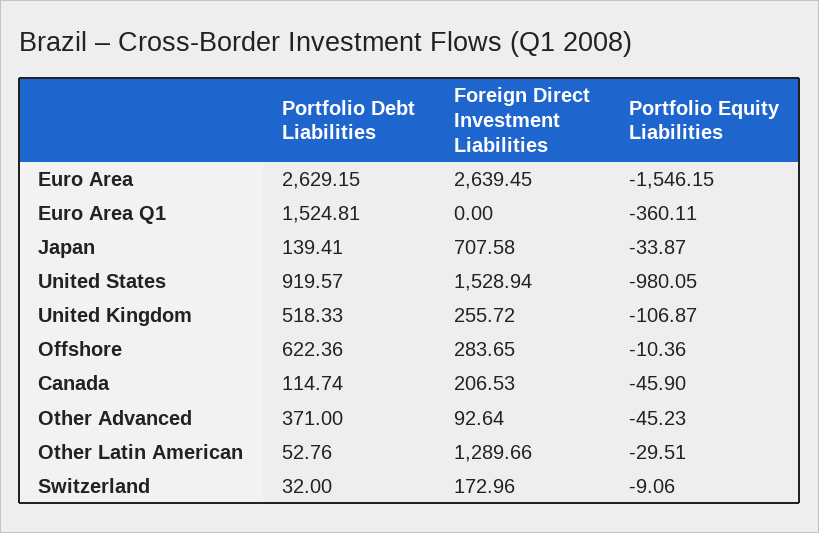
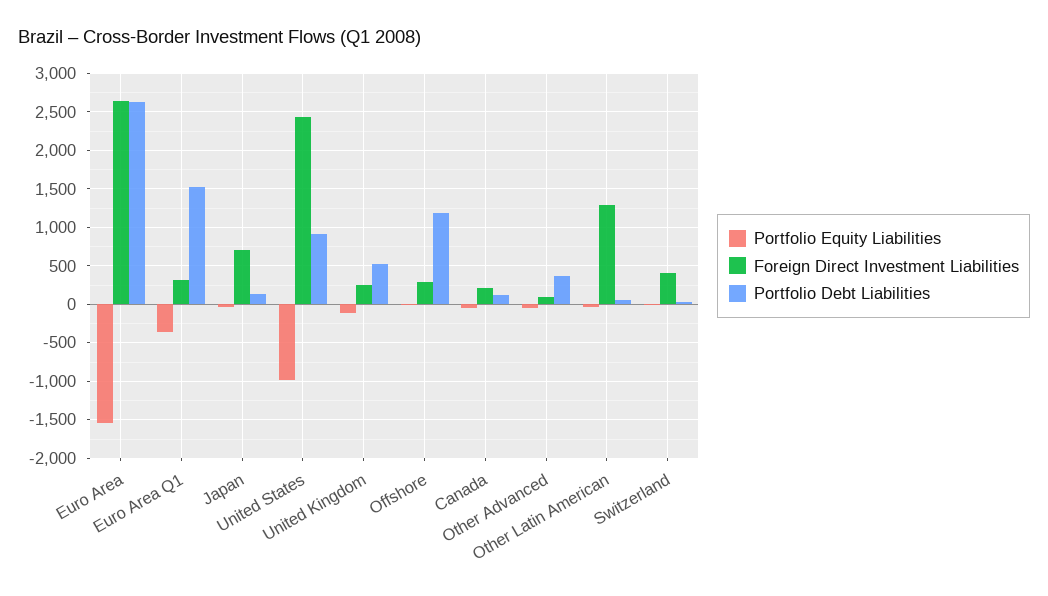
  {
    "Portfolio Debt Liabilities": {
      "Euro Area": 2629.15,
      "Euro Area Q1": 1524.81,
      "Japan": 139.41,
      "United States": 919.57,
      "United Kingdom": 518.33,
-     "Offshore": 622.36,
+     "Offshore": 1200,
      "Canada": 114.74,
      "Other Advanced": 371,
      "Other Latin American": 52.76,
      "Switzerland": 32
    },
    "Foreign Direct Investment Liabilities": {
      "Euro Area": 2639.45,
-     "Euro Area Q1": 0,
+     "Euro Area Q1": 300,
      "Japan": 707.58,
-     "United States": 1528.94,
+     "United States": 2400,
      "United Kingdom": 255.72,
      "Offshore": 283.65,
      "Canada": 206.53,
      "Other Advanced": 92.64,
      "Other Latin American": 1289.66,
-     "Switzerland": 172.96
+     "Switzerland": 400
    },
    "Portfolio Equity Liabilities": {
      "Euro Area": -1546.15,
      "Euro Area Q1": -360.11,
      "Japan": -33.87,
      "United States": -980.05,
      "United Kingdom": -106.87,
      "Offshore": -10.36,
      "Canada": -45.9,
      "Other Advanced": -45.23,
      "Other Latin American": -29.51,
      "Switzerland": -9.06
    }
  }

